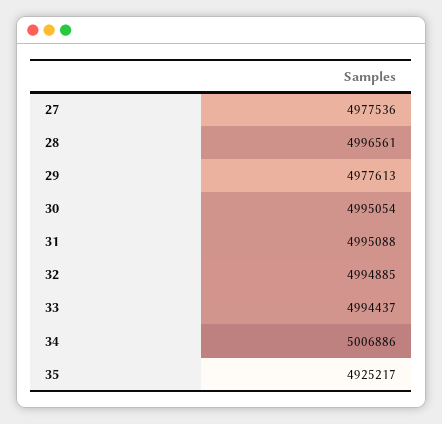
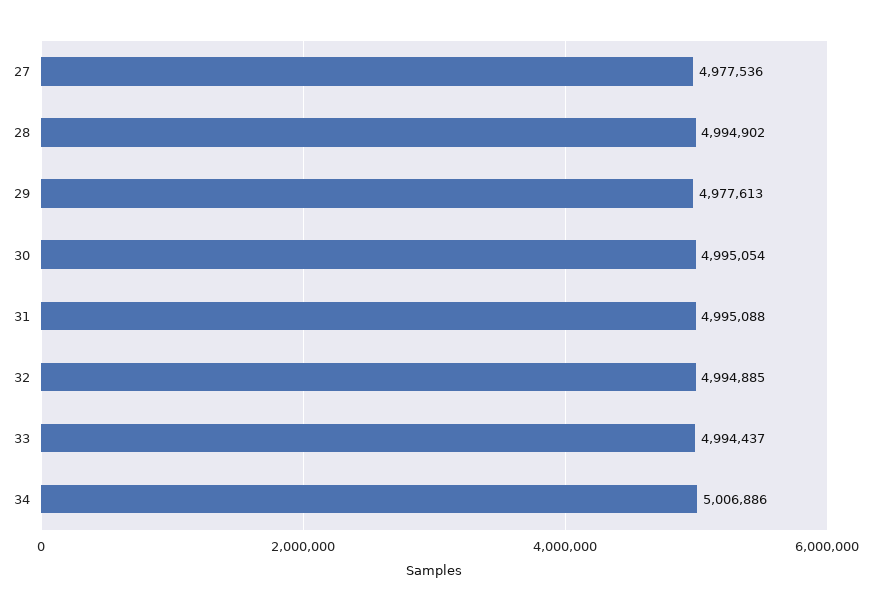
  {
    "27": 4977536,
-   "28": 4996561,
+   "28": 4994902,
    "29": 4977613,
    "30": 4995054,
    "31": 4995088,
    "32": 4994885,
    "33": 4994437,
-   "34": 5006886,
+   "34": 5006886
-   "35": 4925217
  }

